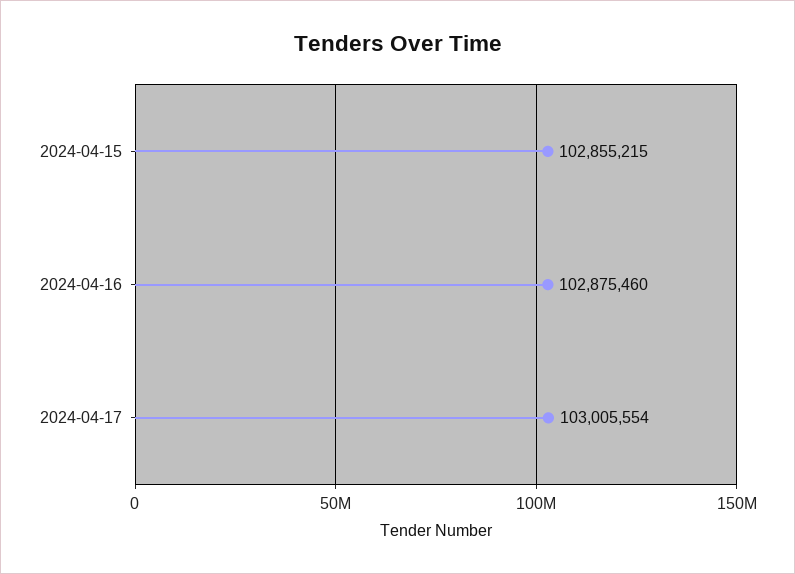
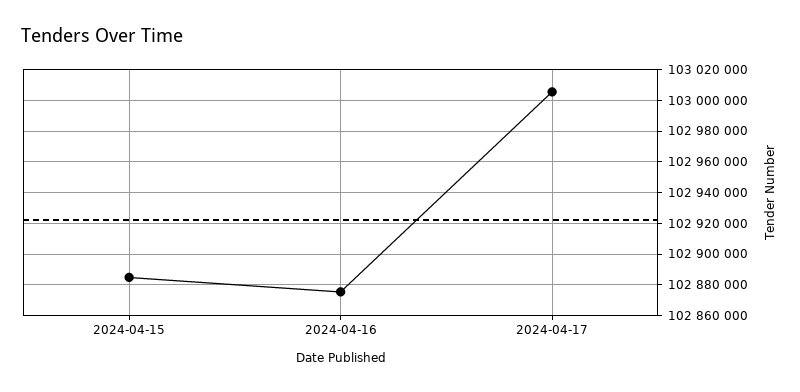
  {
-   "2024-04-15": 102855215,
+   "2024-04-15": 102885000,
    "2024-04-16": 102875460,
    "2024-04-17": 103005554
  }

